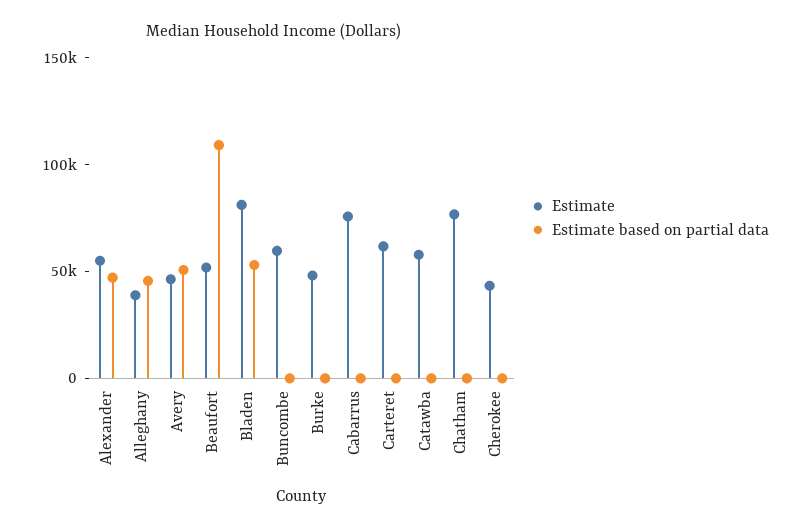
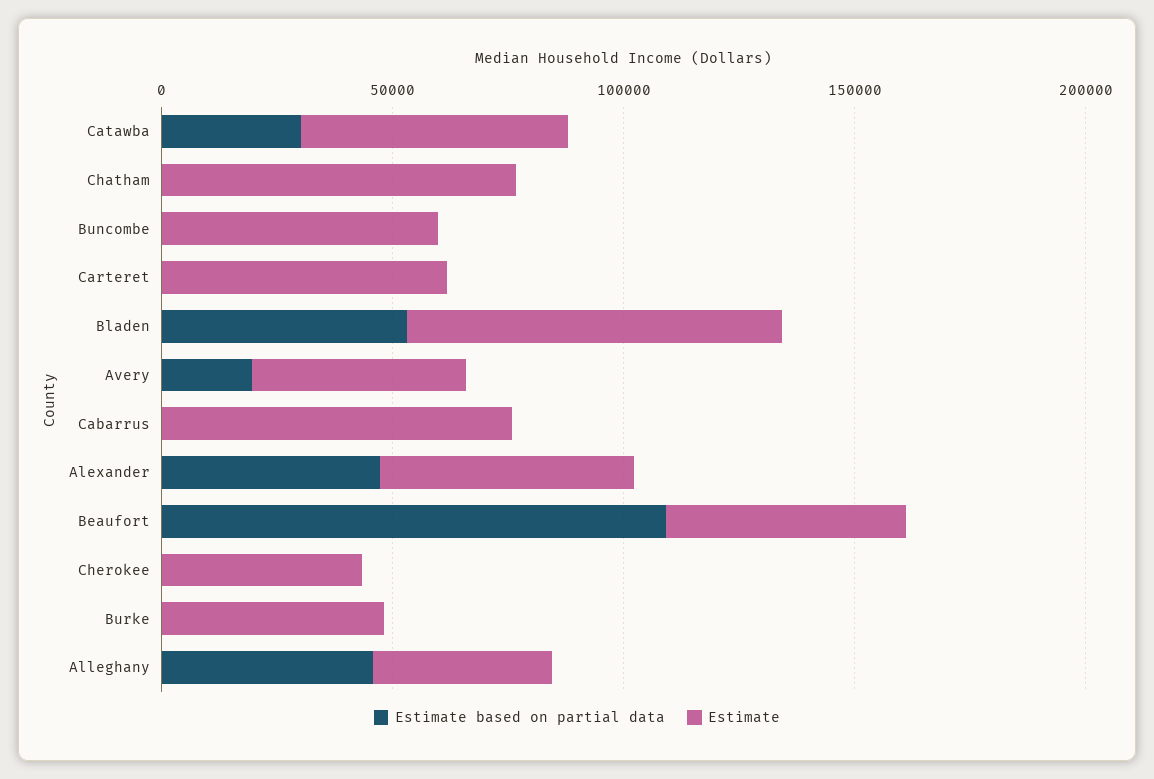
  {
    "Estimate": {
      "Alexander": 60000,
      "Alleghany": 40000,
      "Avery": 50000,
      "Beaufort": 50000,
      "Bladen": 80000,
      "Buncombe": 60000,
      "Burke": 50000,
      "Cabarrus": 80000,
      "Carteret": 60000,
      "Catawba": 60000,
      "Chatham": 80000,
      "Cherokee": 40000
    },
    "Estimate based on partial data": {
      "Alexander": 50000,
      "Alleghany": 50000,
-     "Avery": 50000,
+     "Avery": 20000,
      "Beaufort": 110000,
      "Bladen": 50000,
      "Buncombe": 0,
      "Burke": 0,
      "Cabarrus": 0,
      "Carteret": 0,
-     "Catawba": 0,
+     "Catawba": 30000,
      "Chatham": 0,
      "Cherokee": 0
    }
  }

